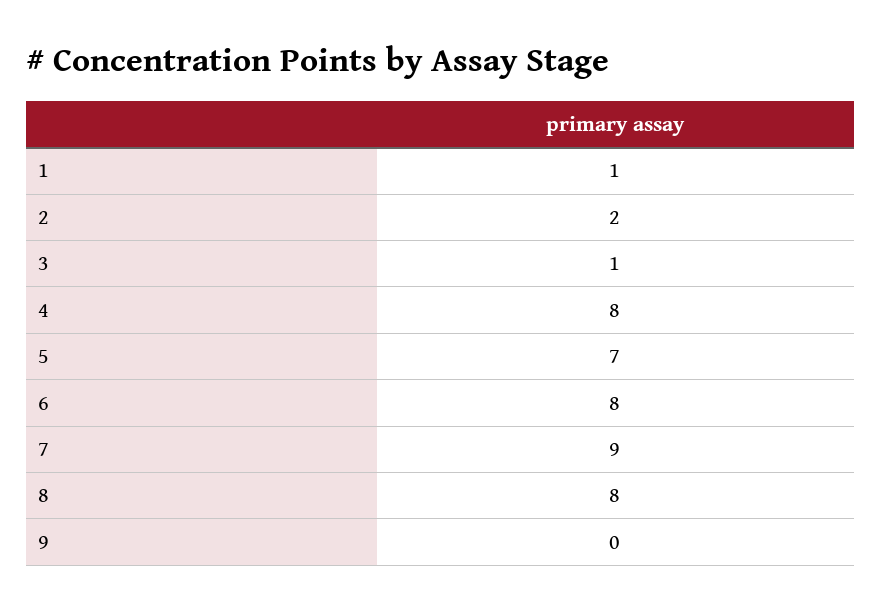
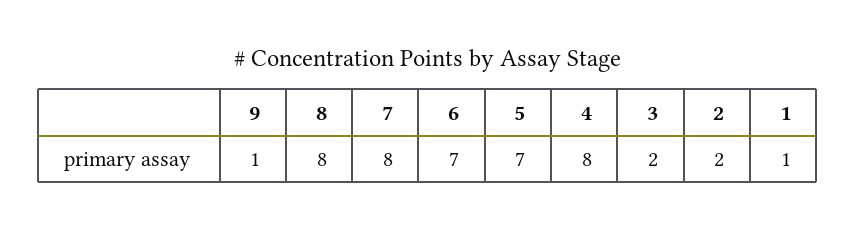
  {
    "1": 1,
    "2": 2,
-   "3": 1,
+   "3": 2,
    "4": 8,
    "5": 7,
-   "6": 8,
+   "6": 7,
-   "7": 9,
+   "7": 8,
    "8": 8,
-   "9": 0
+   "9": 1
  }

